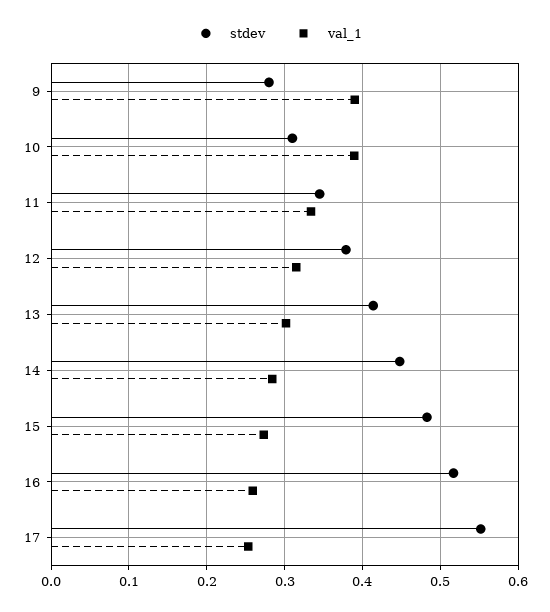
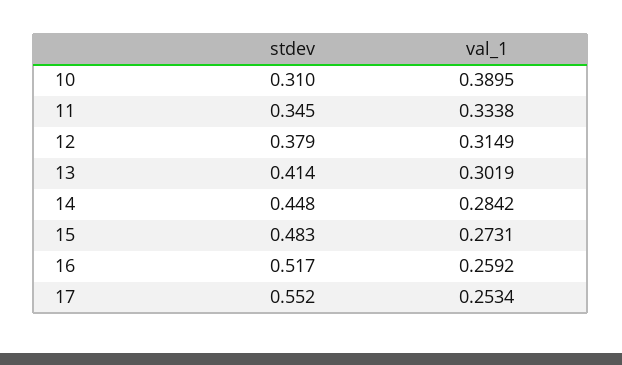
  {
    "stdev": {
-     "9": 0.28,
      "10": 0.31,
      "11": 0.345,
      "12": 0.379,
      "13": 0.414,
      "14": 0.448,
      "15": 0.483,
      "16": 0.517,
      "17": 0.552
    },
    "val_1": {
-     "9": 0.39,
      "10": 0.3895,
      "11": 0.3338,
      "12": 0.3149,
      "13": 0.3019,
      "14": 0.2842,
      "15": 0.2731,
      "16": 0.2592,
      "17": 0.2534
    }
  }

